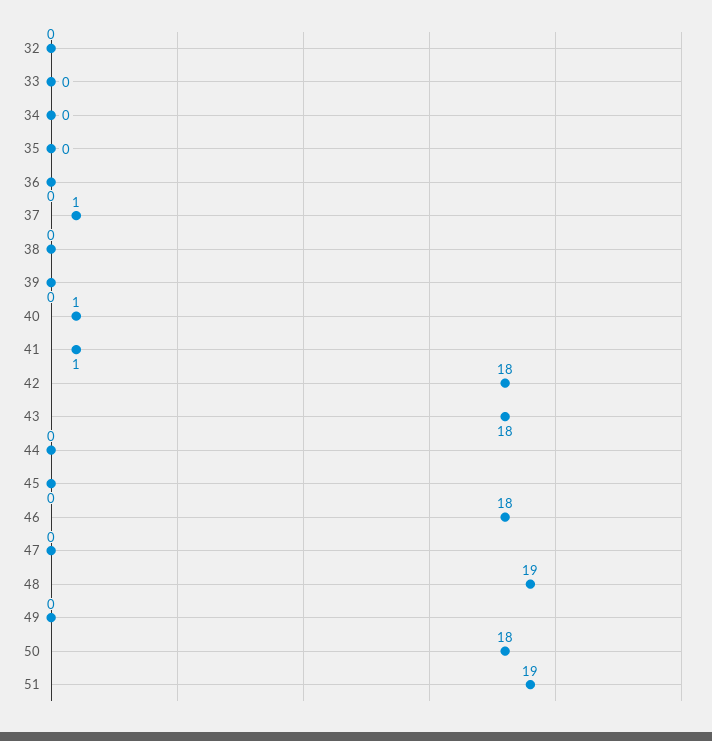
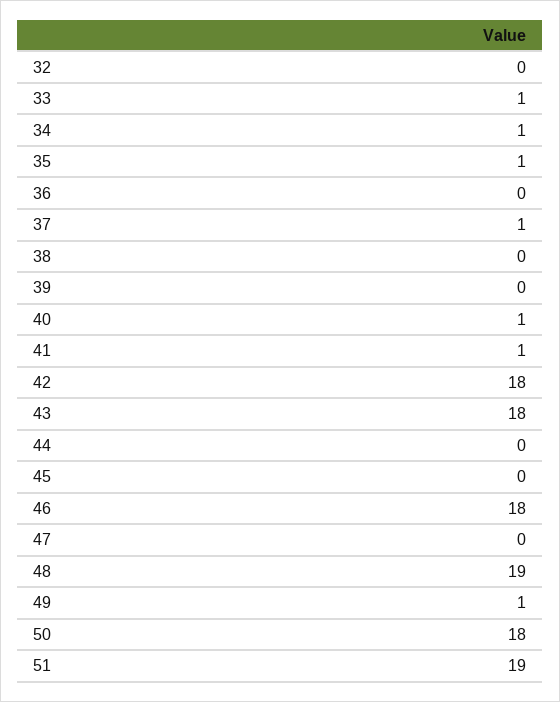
  {
    "32": 0,
-   "33": 0,
+   "33": 1,
-   "34": 0,
+   "34": 1,
-   "35": 0,
+   "35": 1,
    "36": 0,
    "37": 1,
    "38": 0,
    "39": 0,
    "40": 1,
    "41": 1,
    "42": 18,
    "43": 18,
    "44": 0,
    "45": 0,
    "46": 18,
    "47": 0,
    "48": 19,
-   "49": 0,
+   "49": 1,
    "50": 18,
    "51": 19
  }

